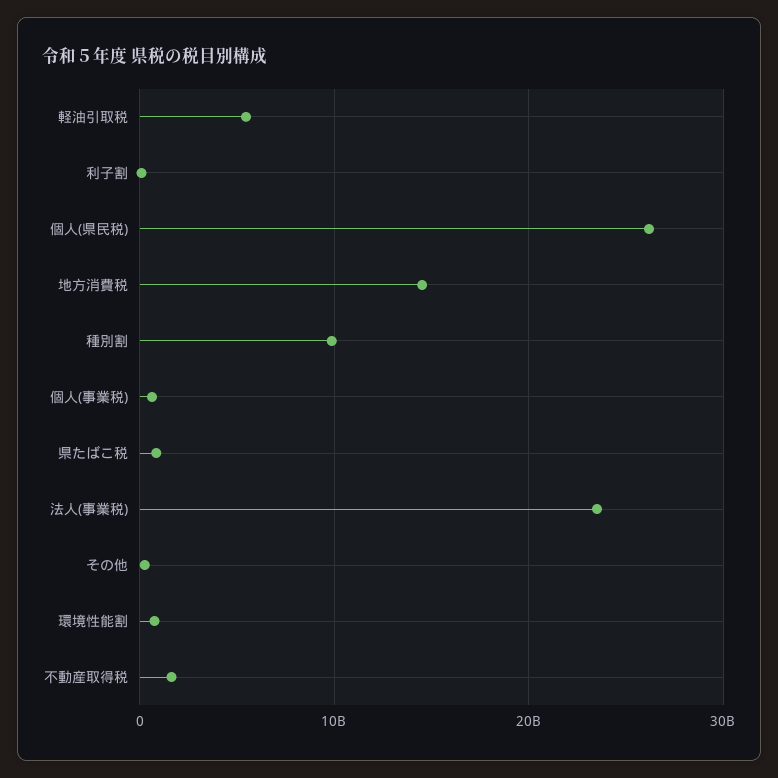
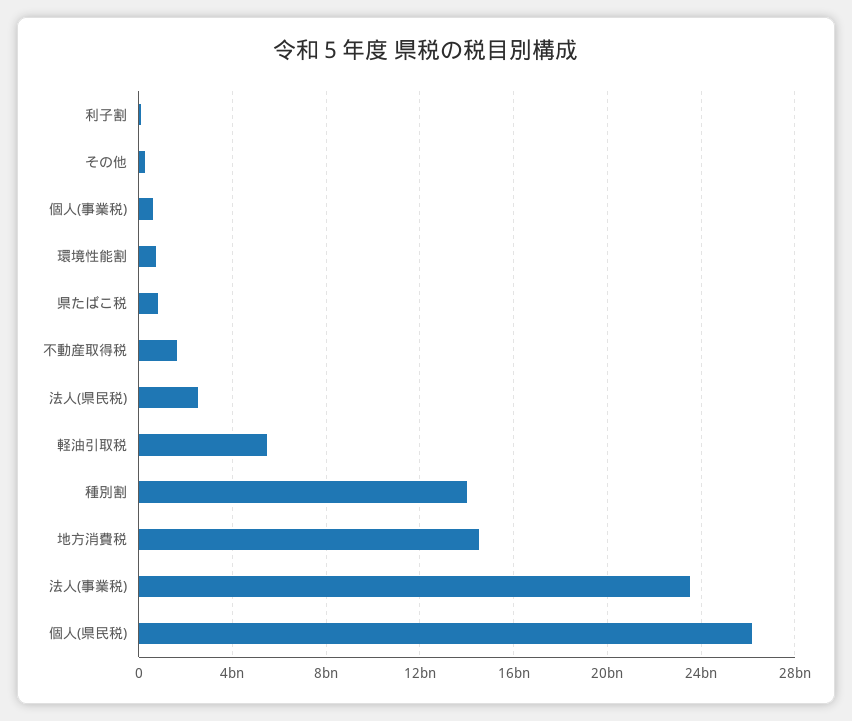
  {
    "軽油引取税": 5500000000,
    "利子割": 0,
    "個人(県民税)": 26000000000,
    "地方消費税": 14500000000,
-   "種別割": 10000000000,
+   "種別割": 14000000000,
    "個人(事業税)": 500000000,
    "県たばこ税": 1000000000,
    "法人(事業税)": 23500000000,
    "その他": 500000000,
    "環境性能割": 1000000000,
-   "不動産取得税": 1500000000
+   "不動産取得税": 1500000000,
+   "法人(県民税)": 2500000000
  }

